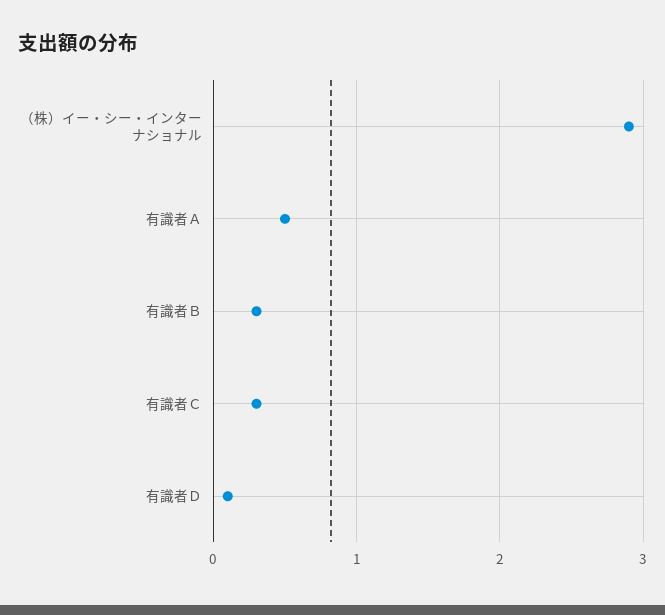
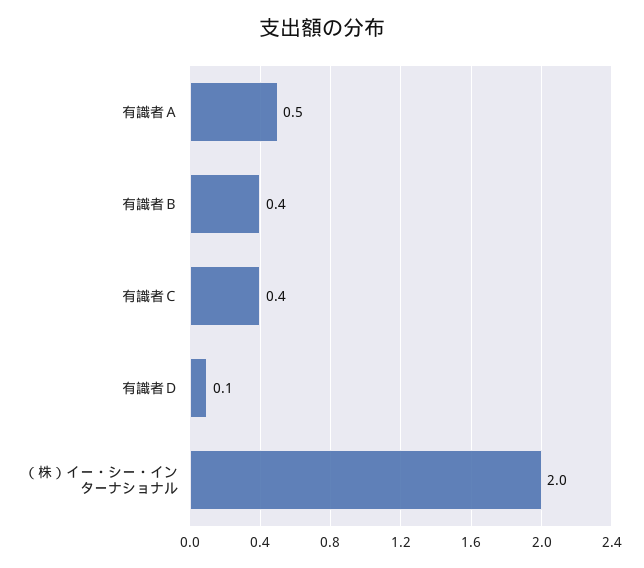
  {
-   "（株）イー・シー・インターナショナル": 2.9,
+   "（株）イー・シー・インターナショナル": 2,
    "有識者Ａ": 0.5,
-   "有識者Ｂ": 0.3,
+   "有識者Ｂ": 0.4,
-   "有識者Ｃ": 0.3,
+   "有識者Ｃ": 0.4,
    "有識者Ｄ": 0.1
  }

